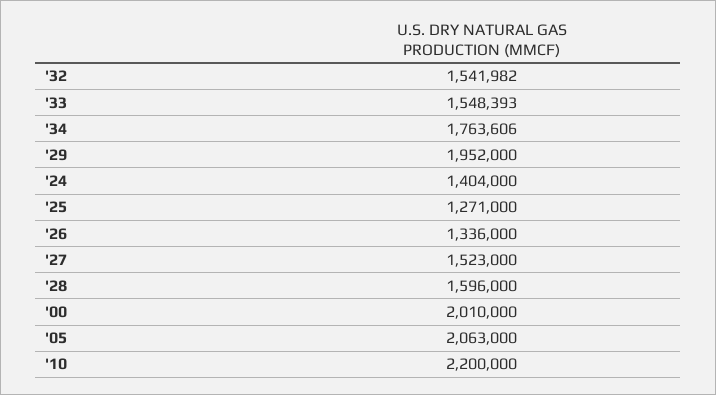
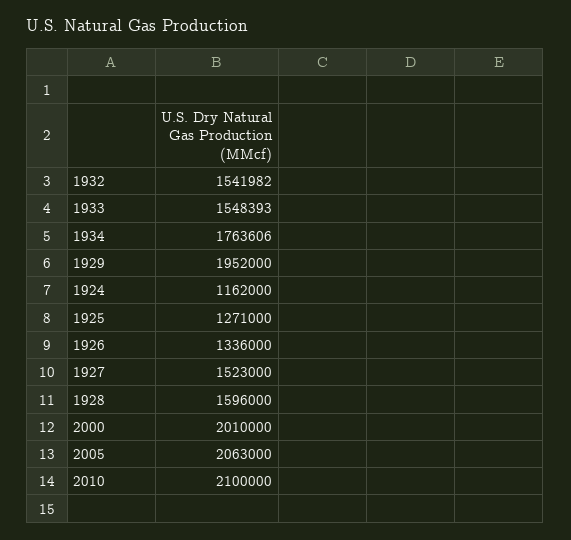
  {
    "'32": 1541982,
    "'33": 1548393,
    "'34": 1763606,
    "'29": 1952000,
-   "'24": 1404000,
+   "'24": 1162000,
    "'25": 1271000,
    "'26": 1336000,
    "'27": 1523000,
    "'28": 1596000,
    "'00": 2010000,
    "'05": 2063000,
-   "'10": 2200000
+   "'10": 2100000
  }

